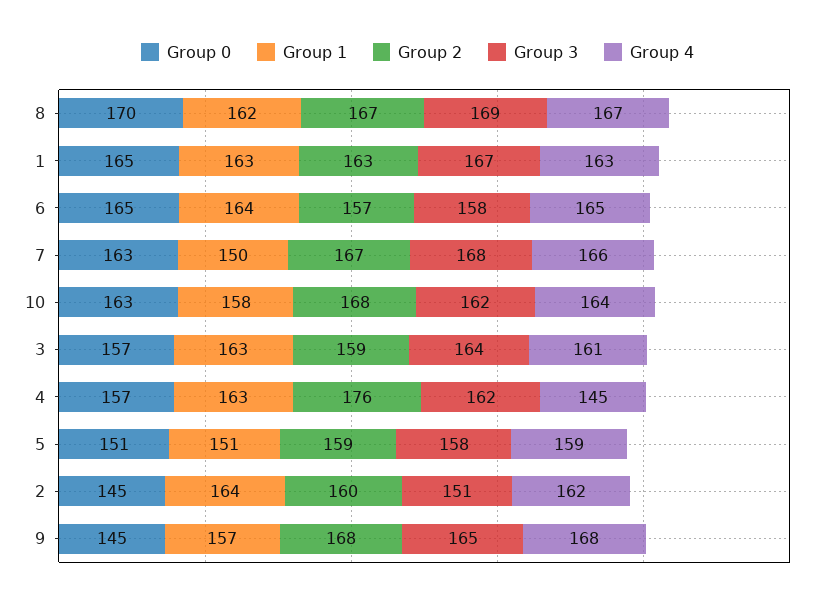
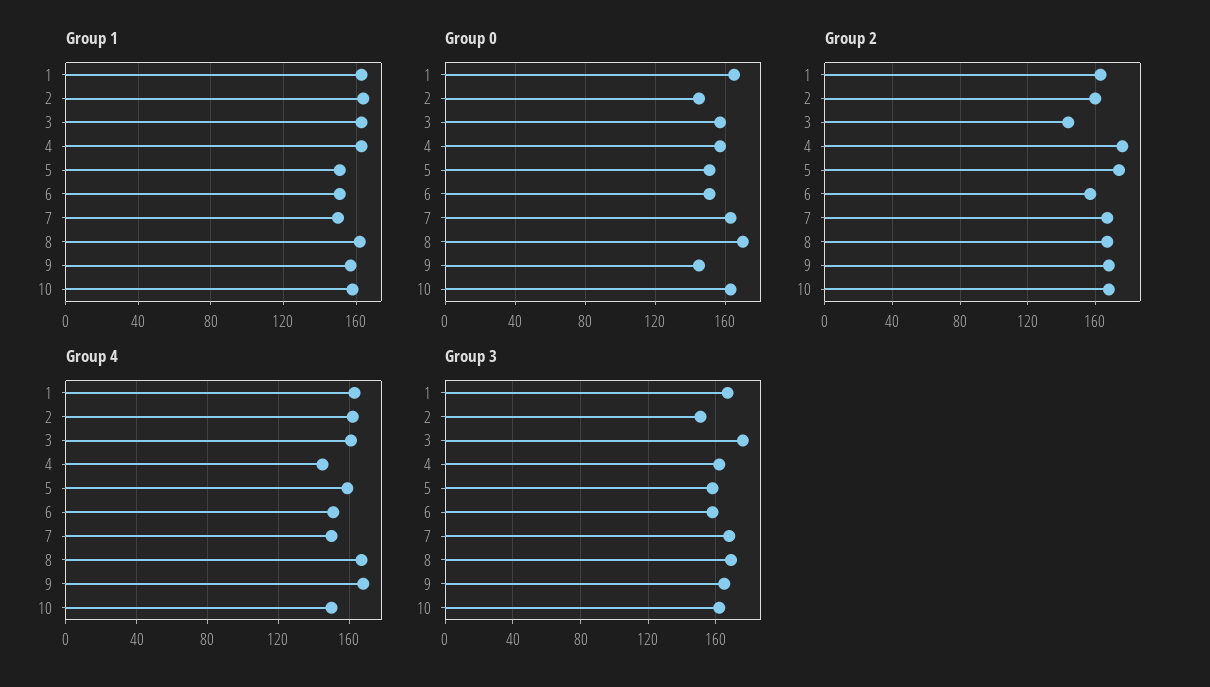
  {
    "Group 0": {
      "8": 170,
      "1": 165,
-     "6": 165,
+     "6": 150,
      "7": 163,
      "10": 163,
      "3": 157,
      "4": 157,
      "5": 151,
      "2": 145,
      "9": 145
    },
    "Group 1": {
      "8": 162,
      "1": 163,
-     "6": 164,
+     "6": 150,
      "7": 150,
      "10": 158,
      "3": 163,
      "4": 163,
      "5": 151,
      "2": 164,
      "9": 157
    },
    "Group 2": {
      "8": 167,
      "1": 163,
      "6": 157,
      "7": 167,
      "10": 168,
-     "3": 159,
+     "3": 145,
      "4": 176,
-     "5": 159,
+     "5": 175,
      "2": 160,
      "9": 168
    },
    "Group 3": {
      "8": 169,
      "1": 167,
      "6": 158,
      "7": 168,
      "10": 162,
-     "3": 164,
+     "3": 175,
      "4": 162,
      "5": 158,
      "2": 151,
      "9": 165
    },
    "Group 4": {
      "8": 167,
      "1": 163,
-     "6": 165,
+     "6": 150,
-     "7": 166,
+     "7": 150,
-     "10": 164,
+     "10": 150,
      "3": 161,
      "4": 145,
      "5": 159,
      "2": 162,
      "9": 168
    }
  }

